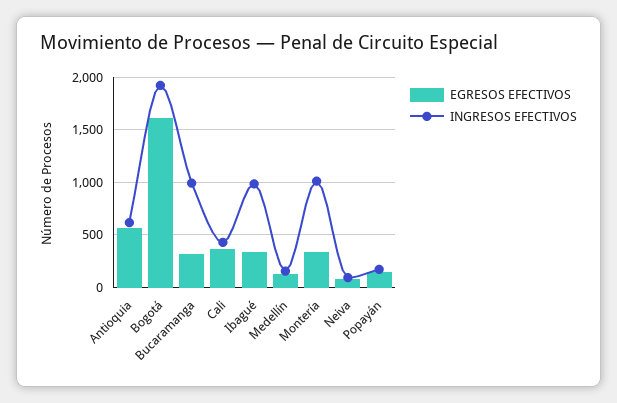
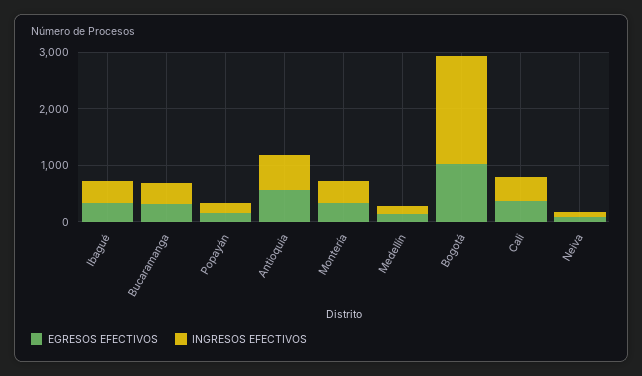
  {
    "EGRESOS EFECTIVOS": {
      "Antioquia": 600,
-     "Bogotá": 1600,
+     "Bogotá": 1000,
      "Bucaramanga": 300,
      "Cali": 400,
      "Ibagué": 300,
      "Medellín": 100,
      "Montería": 300,
      "Neiva": 100,
      "Popayán": 200
    },
    "INGRESOS EFECTIVOS": {
      "Antioquia": 600,
      "Bogotá": 1900,
-     "Bucaramanga": 1000,
+     "Bucaramanga": 400,
      "Cali": 400,
-     "Ibagué": 1000,
+     "Ibagué": 400,
      "Medellín": 200,
-     "Montería": 1000,
+     "Montería": 400,
      "Neiva": 100,
      "Popayán": 200
    }
  }

